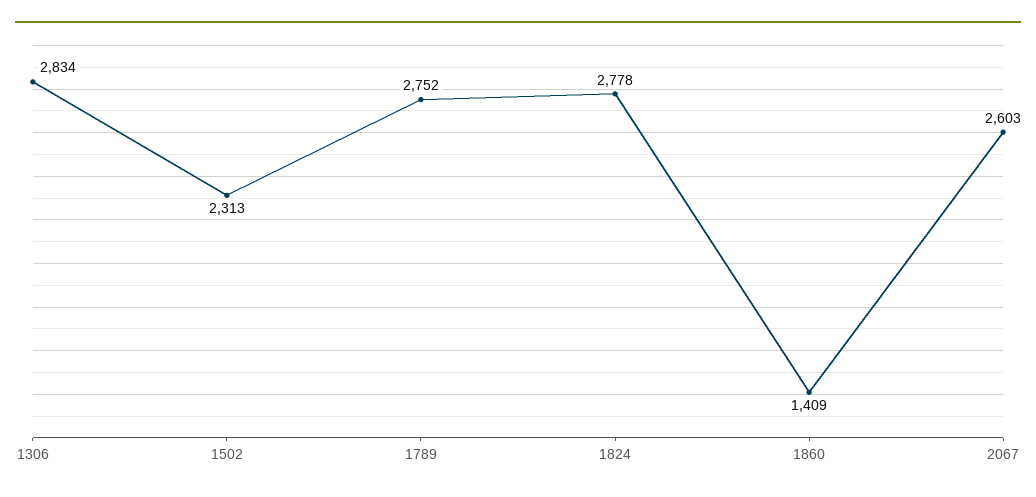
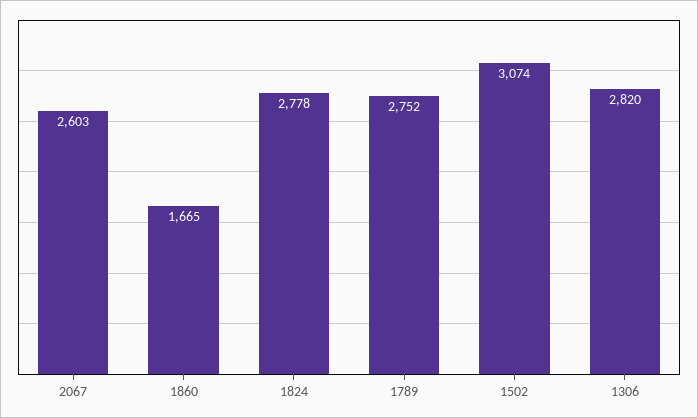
  {
-   "1306": 2834,
+   "1306": 2820,
-   "1502": 2313,
+   "1502": 3074,
    "1789": 2752,
    "1824": 2778,
-   "1860": 1409,
+   "1860": 1665,
    "2067": 2603
  }

